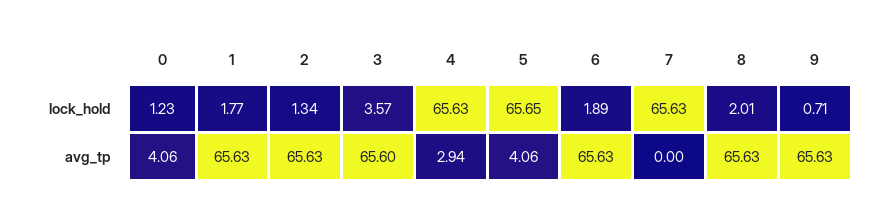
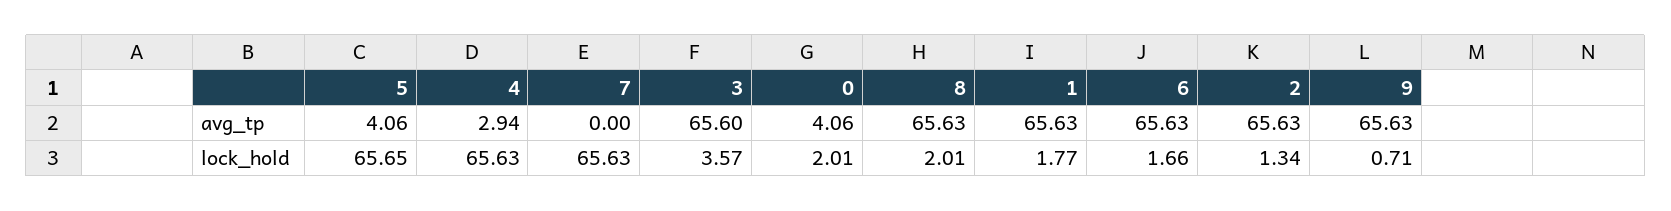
  {
    "0": {
-     "lock_hold": 1.23,
+     "lock_hold": 2.01,
      "avg_tp": 4.06
    },
    "1": {
      "lock_hold": 1.77,
      "avg_tp": 65.63
    },
    "2": {
      "lock_hold": 1.34,
      "avg_tp": 65.63
    },
    "3": {
      "lock_hold": 3.57,
      "avg_tp": 65.6
    },
    "4": {
      "lock_hold": 65.63,
      "avg_tp": 2.94
    },
    "5": {
      "lock_hold": 65.65,
      "avg_tp": 4.06
    },
    "6": {
-     "lock_hold": 1.89,
+     "lock_hold": 1.66,
      "avg_tp": 65.63
    },
    "7": {
      "lock_hold": 65.63,
      "avg_tp": 0
    },
    "8": {
      "lock_hold": 2.01,
      "avg_tp": 65.63
    },
    "9": {
      "lock_hold": 0.71,
      "avg_tp": 65.63
    }
  }

